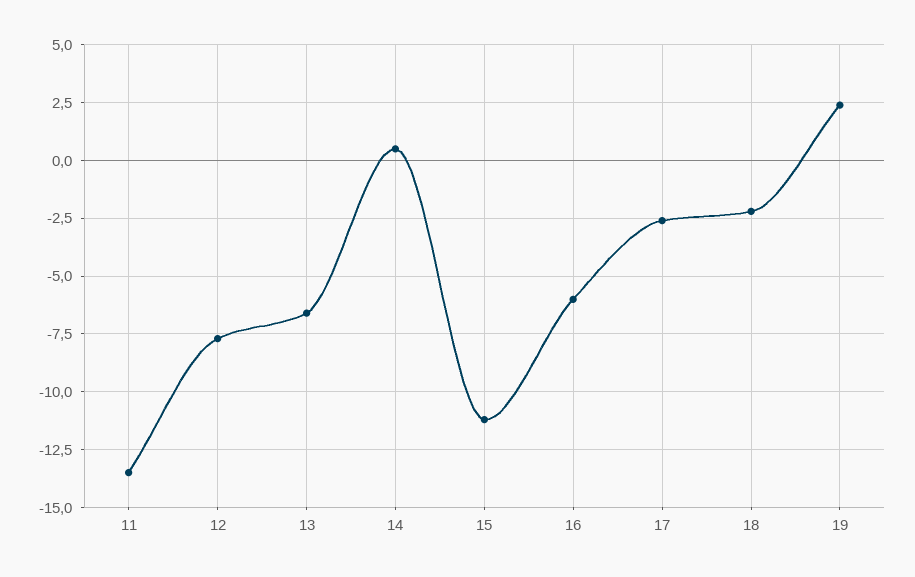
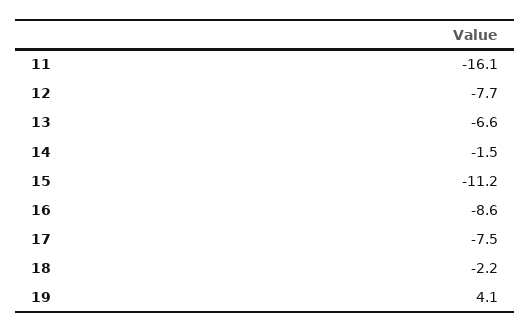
  {
-   "11": -13.5,
+   "11": -16.1,
    "12": -7.7,
    "13": -6.6,
-   "14": 0.5,
+   "14": -1.5,
    "15": -11.2,
-   "16": -6,
+   "16": -8.6,
-   "17": -2.5,
+   "17": -7.5,
    "18": -2.2,
-   "19": 2.5
+   "19": 4.1
  }

